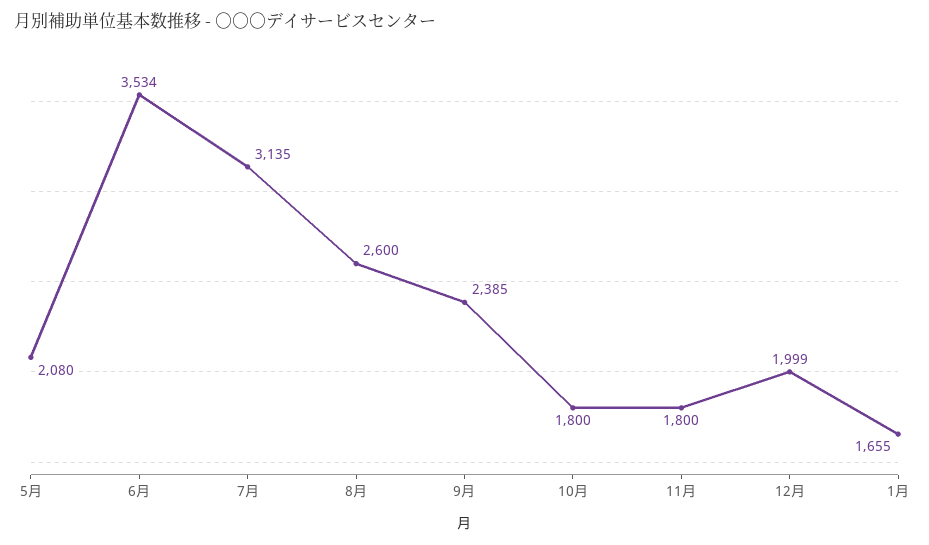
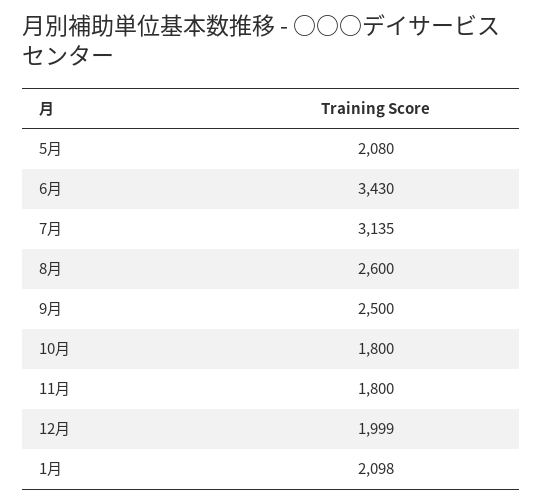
  {
    "5月": 2080,
-   "6月": 3534,
+   "6月": 3430,
    "7月": 3135,
    "8月": 2600,
-   "9月": 2385,
+   "9月": 2500,
    "10月": 1800,
    "11月": 1800,
    "12月": 1999,
-   "1月": 1655
+   "1月": 2098
  }

